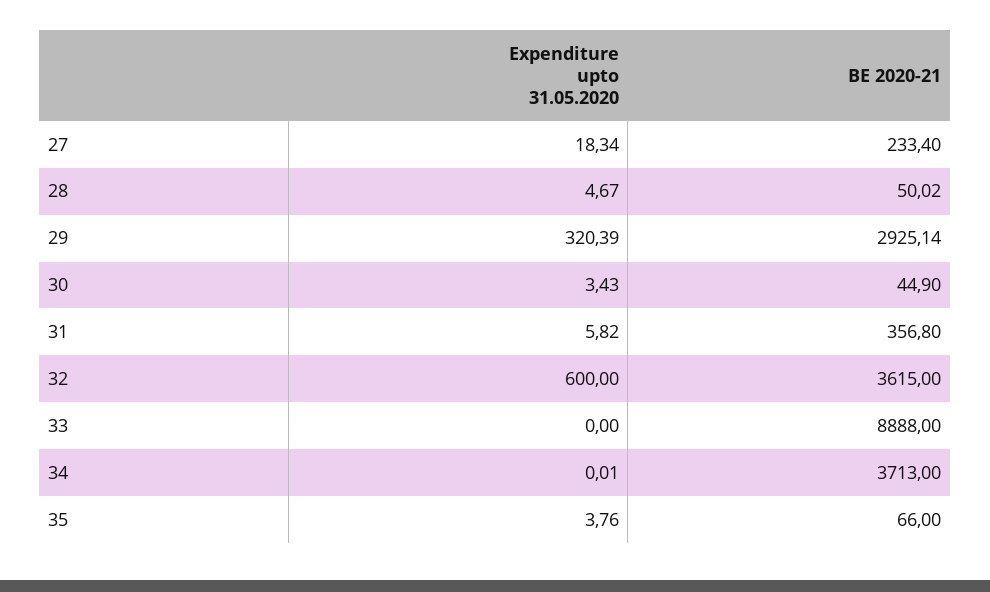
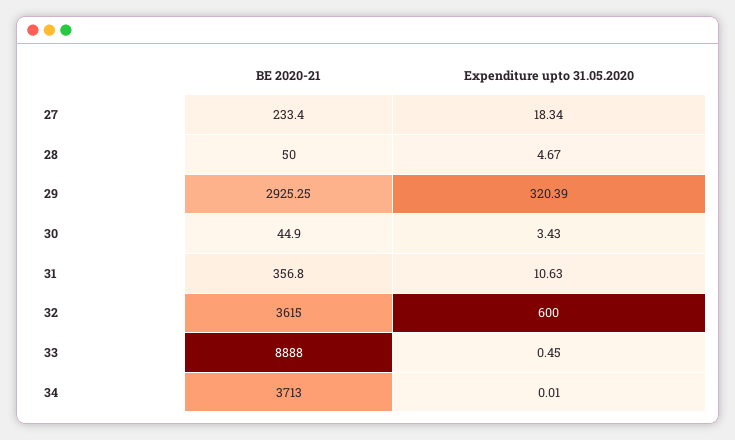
  {
    "Expenditure upto 31.05.2020": {
      "27": 18.34,
      "28": 4.67,
      "29": 320.39,
      "30": 3.43,
-     "31": 5.82,
+     "31": 10.63,
      "32": 600,
-     "33": 0,
+     "33": 0.45,
-     "34": 0.01,
+     "34": 0.01
-     "35": 3.76
    },
    "BE 2020-21": {
      "27": 233.4,
-     "28": 50.02,
+     "28": 50,
-     "29": 2925.14,
+     "29": 2925.25,
      "30": 44.9,
      "31": 356.8,
      "32": 3615,
      "33": 8888,
-     "34": 3713,
+     "34": 3713
-     "35": 66
    }
  }

